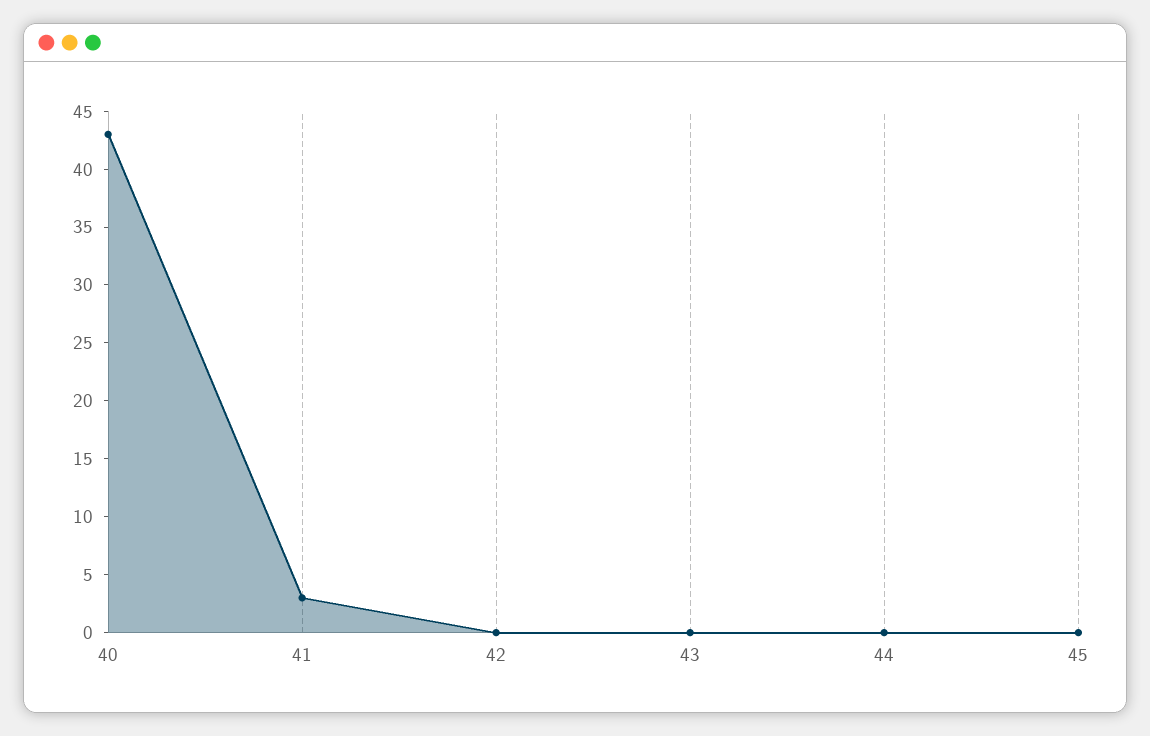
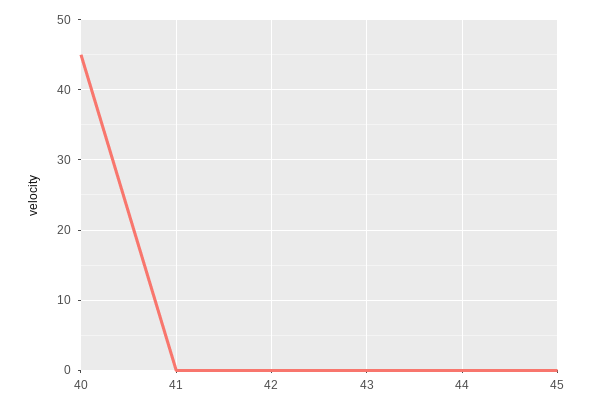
  {
-   "40": 43,
+   "40": 45,
-   "41": 3,
+   "41": 0,
    "42": 0,
    "43": 0,
    "44": 0,
    "45": 0
  }

